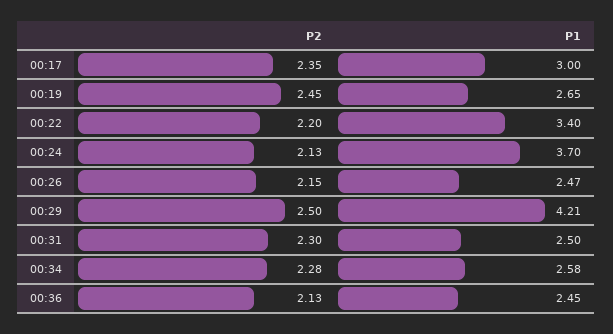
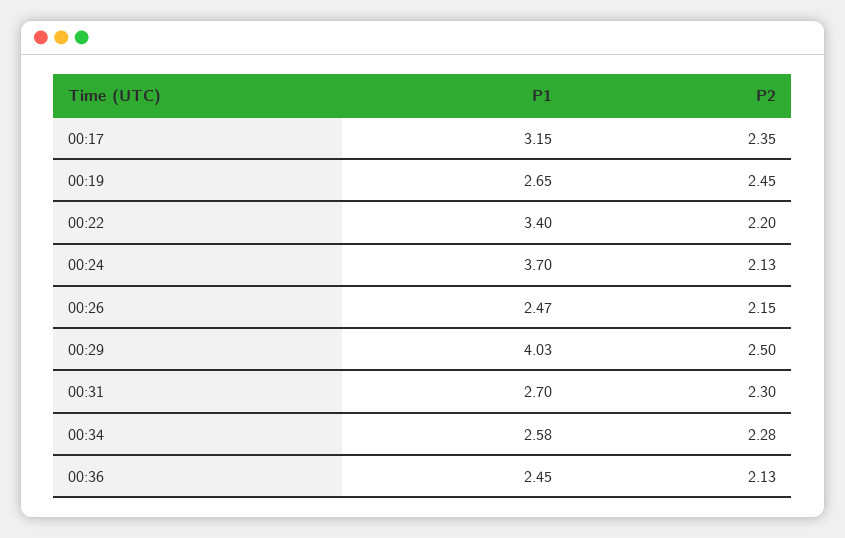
  {
    "P2": {
      "00:17": 2.35,
      "00:19": 2.45,
      "00:22": 2.2,
      "00:24": 2.13,
      "00:26": 2.15,
      "00:29": 2.5,
      "00:31": 2.3,
      "00:34": 2.28,
      "00:36": 2.13
    },
    "P1": {
-     "00:17": 3,
+     "00:17": 3.15,
      "00:19": 2.65,
      "00:22": 3.4,
      "00:24": 3.7,
      "00:26": 2.47,
-     "00:29": 4.21,
+     "00:29": 4.03,
-     "00:31": 2.5,
+     "00:31": 2.7,
      "00:34": 2.58,
      "00:36": 2.45
    }
  }

